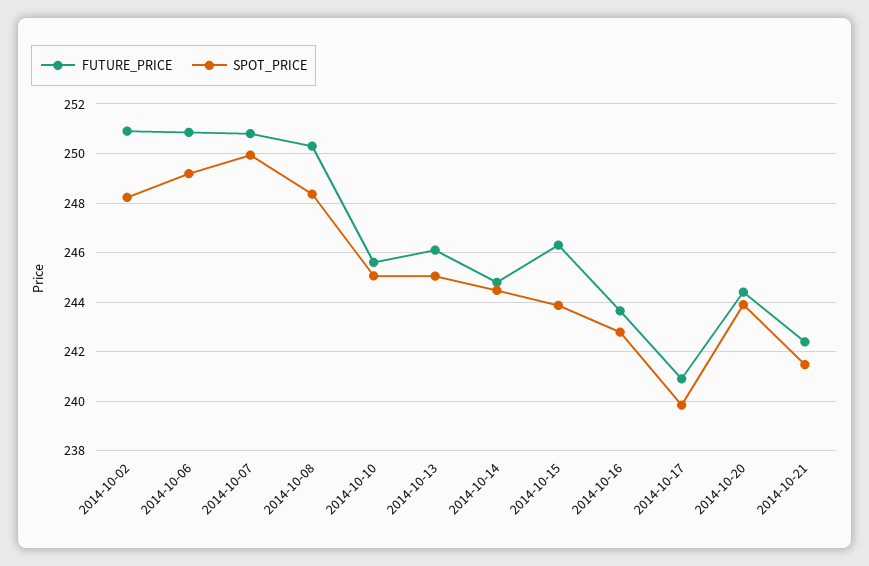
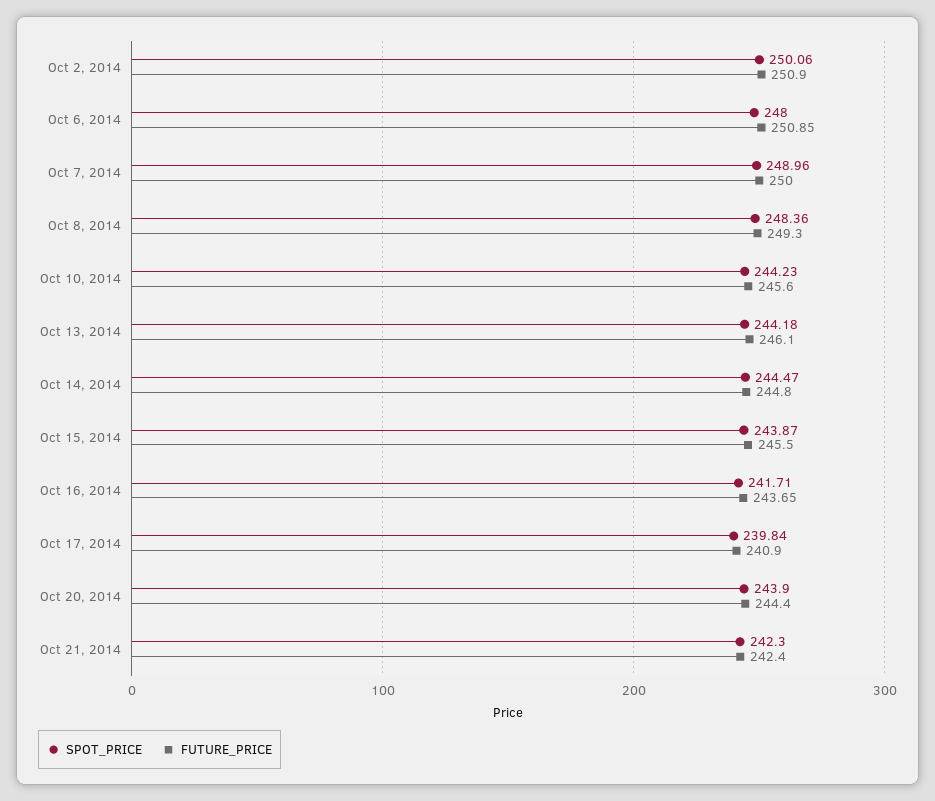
  {
    "FUTURE_PRICE": {
      "2014-10-02": 250.9,
      "2014-10-06": 250.85,
-     "2014-10-07": 250.75,
+     "2014-10-07": 250,
-     "2014-10-08": 250.25,
+     "2014-10-08": 249.3,
      "2014-10-10": 245.6,
      "2014-10-13": 246.1,
      "2014-10-14": 244.8,
-     "2014-10-15": 246.25,
+     "2014-10-15": 245.5,
      "2014-10-16": 243.65,
      "2014-10-17": 240.9,
      "2014-10-20": 244.4,
      "2014-10-21": 242.4
    },
    "SPOT_PRICE": {
-     "2014-10-02": 248.25,
+     "2014-10-02": 250.06,
-     "2014-10-06": 249.25,
+     "2014-10-06": 248,
-     "2014-10-07": 250,
+     "2014-10-07": 248.96,
      "2014-10-08": 248.36,
-     "2014-10-10": 245,
+     "2014-10-10": 244.23,
-     "2014-10-13": 245,
+     "2014-10-13": 244.18,
      "2014-10-14": 244.47,
      "2014-10-15": 243.87,
-     "2014-10-16": 242.75,
+     "2014-10-16": 241.71,
      "2014-10-17": 239.84,
      "2014-10-20": 243.9,
-     "2014-10-21": 241.5
+     "2014-10-21": 242.3
    }
  }

